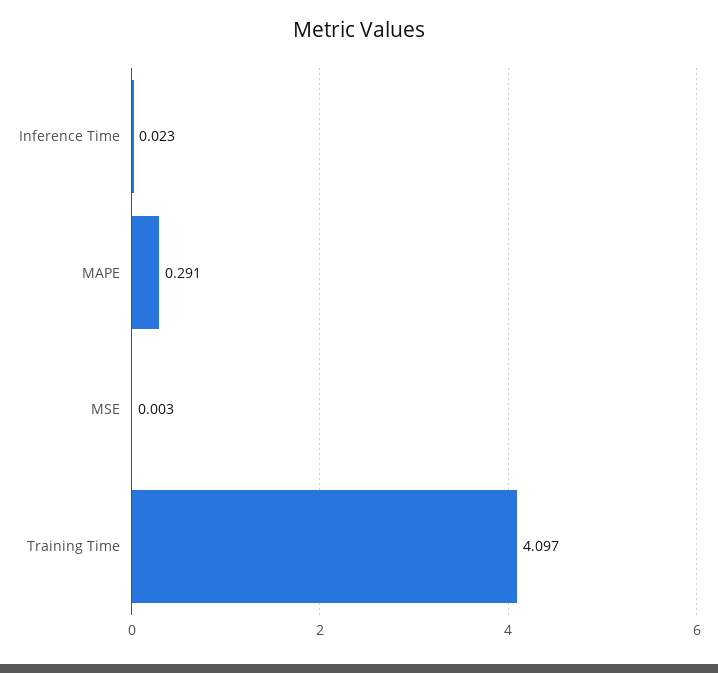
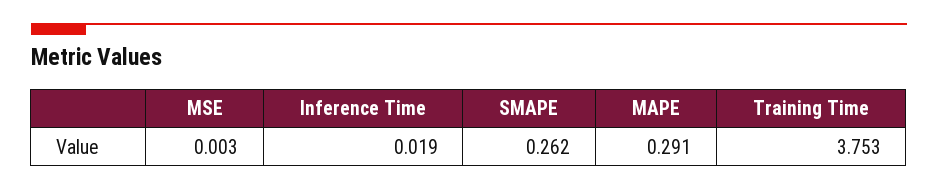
  {
-   "Inference Time": 0.023,
+   "Inference Time": 0.019,
    "MAPE": 0.291,
    "MSE": 0.003,
-   "Training Time": 4.097
+   "Training Time": 3.753,
+   "SMAPE": 0.262
  }

